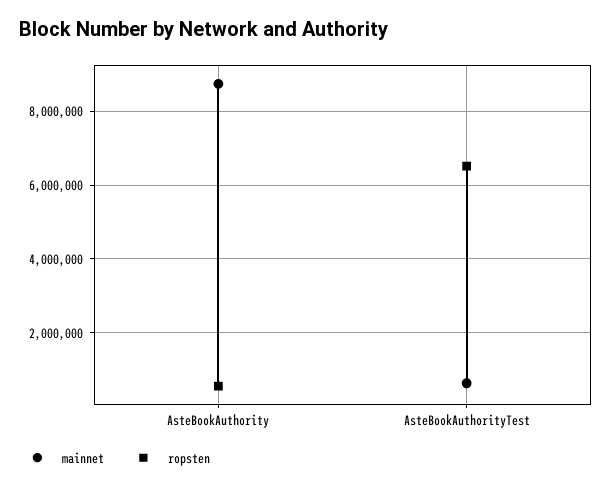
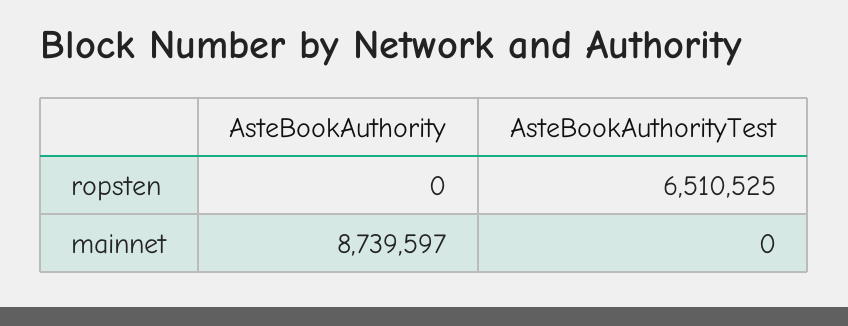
  {
    "mainnet": {
      "AsteBookAuthority": 8739597,
-     "AsteBookAuthorityTest": 600000
+     "AsteBookAuthorityTest": 0
    },
    "ropsten": {
-     "AsteBookAuthority": 600000,
+     "AsteBookAuthority": 0,
      "AsteBookAuthorityTest": 6510525
    }
  }

